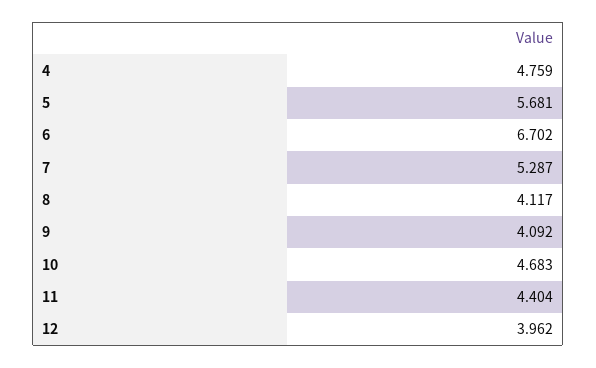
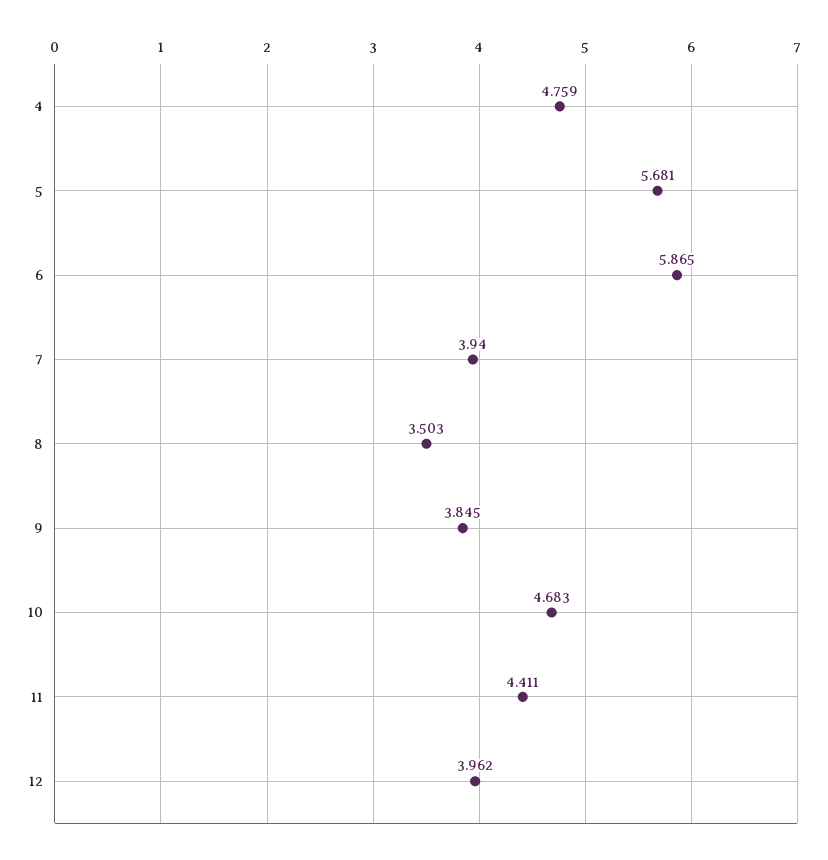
  {
    "4": 4.759,
    "5": 5.681,
-   "6": 6.702,
+   "6": 5.865,
-   "7": 5.287,
+   "7": 3.94,
-   "8": 4.117,
+   "8": 3.503,
-   "9": 4.092,
+   "9": 3.845,
    "10": 4.683,
-   "11": 4.404,
+   "11": 4.411,
    "12": 3.962
  }

